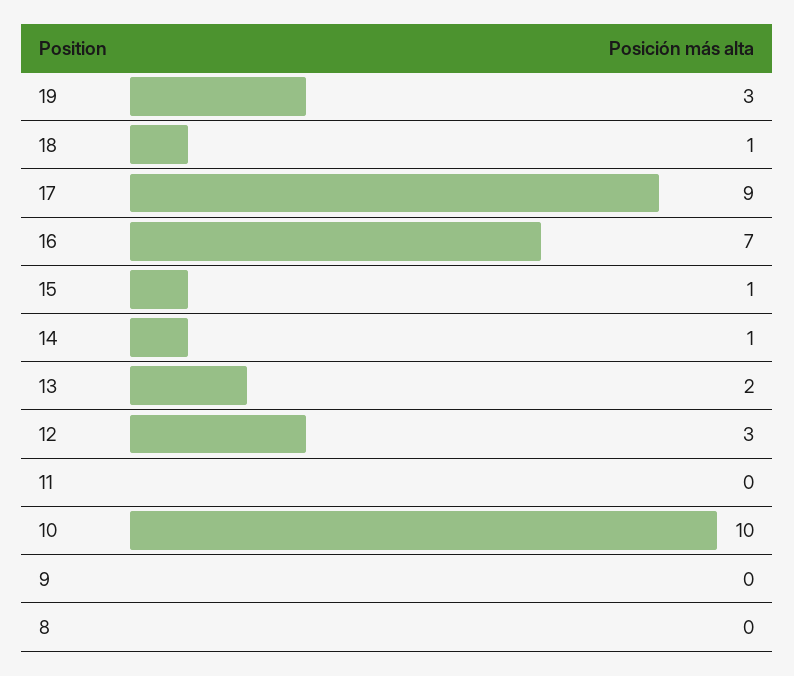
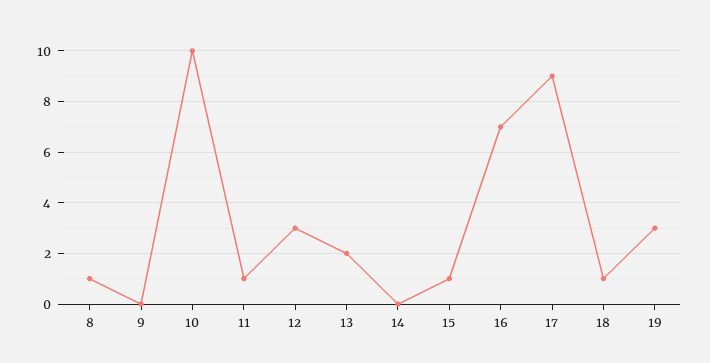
  {
    "19": 3,
    "18": 1,
    "17": 9,
    "16": 7,
    "15": 1,
-   "14": 1,
+   "14": 0,
    "13": 2,
    "12": 3,
-   "11": 0,
+   "11": 1,
    "10": 10,
    "9": 0,
-   "8": 0
+   "8": 1
  }

